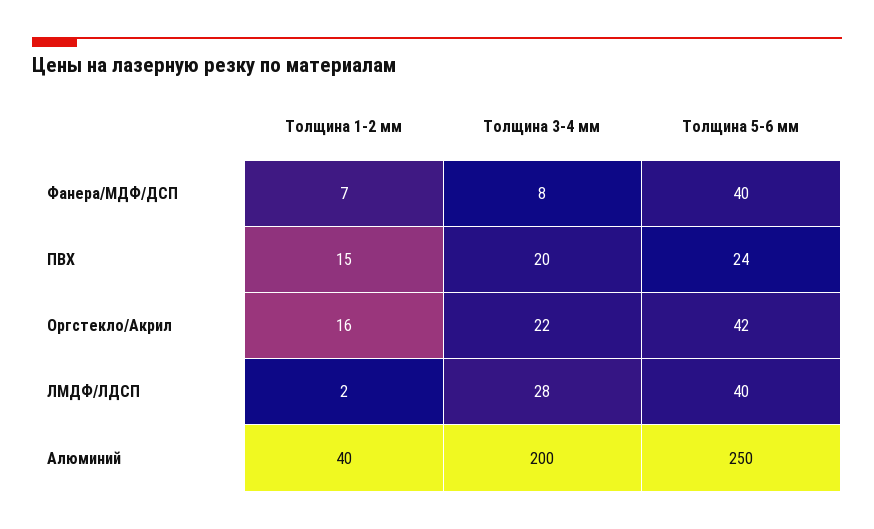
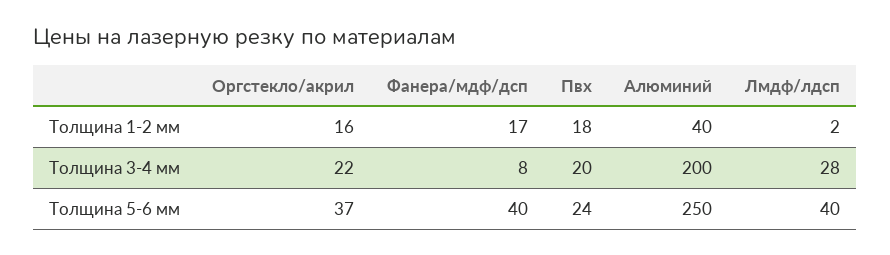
  {
    "Толщина 1-2 мм": {
-     "Фанера/МДФ/ДСП": 7,
+     "Фанера/МДФ/ДСП": 17,
-     "ПВХ": 15,
+     "ПВХ": 18,
      "Оргстекло/Акрил": 16,
      "ЛМДФ/ЛДСП": 2,
      "Алюминий": 40
    },
    "Толщина 3-4 мм": {
      "Фанера/МДФ/ДСП": 8,
      "ПВХ": 20,
      "Оргстекло/Акрил": 22,
      "ЛМДФ/ЛДСП": 28,
      "Алюминий": 200
    },
    "Толщина 5-6 мм": {
      "Фанера/МДФ/ДСП": 40,
      "ПВХ": 24,
-     "Оргстекло/Акрил": 42,
+     "Оргстекло/Акрил": 37,
      "ЛМДФ/ЛДСП": 40,
      "Алюминий": 250
    }
  }

